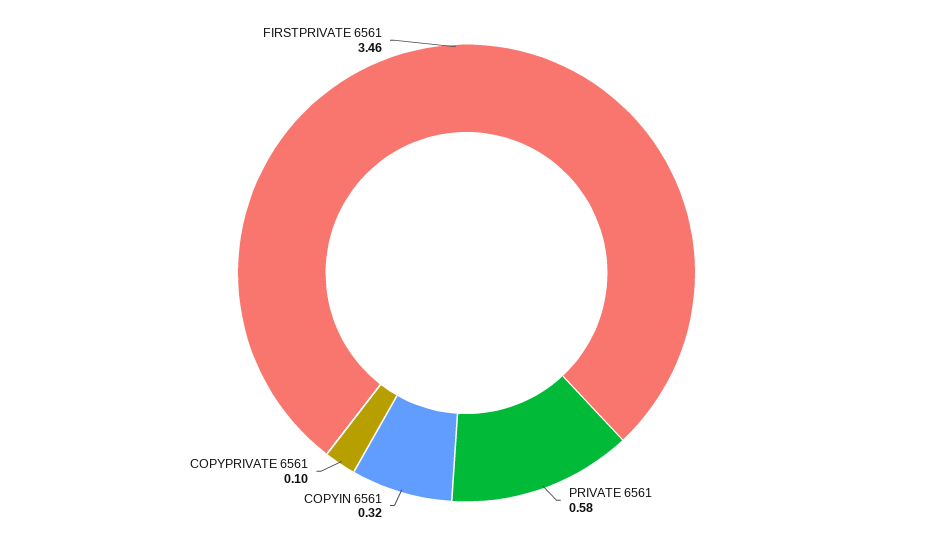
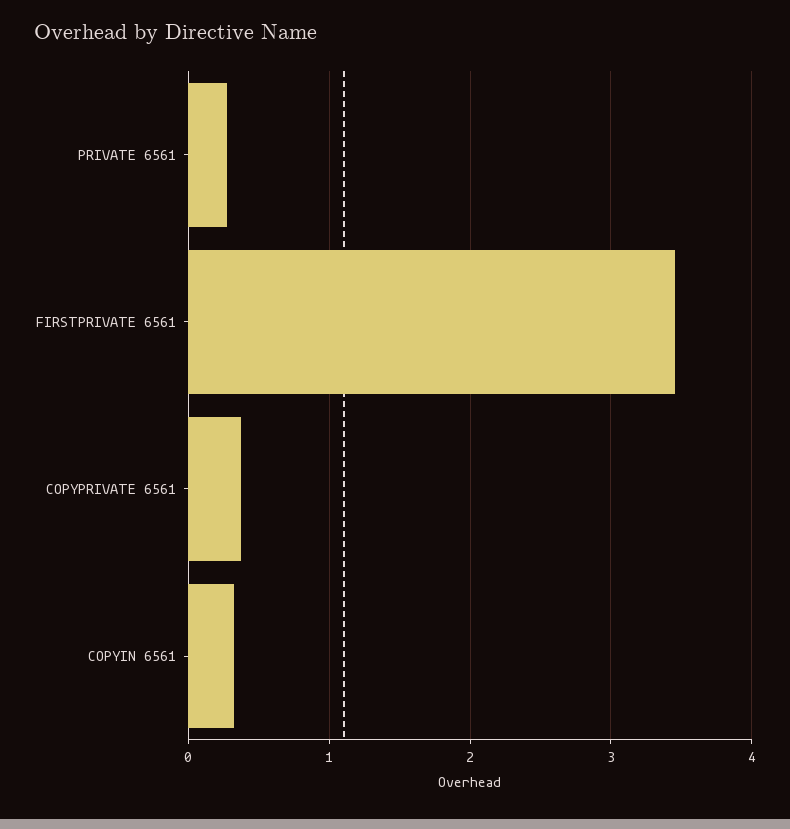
  {
-   "PRIVATE 6561": 0.58,
+   "PRIVATE 6561": 0.3,
    "COPYIN 6561": 0.32,
-   "COPYPRIVATE 6561": 0.1,
+   "COPYPRIVATE 6561": 0.4,
    "FIRSTPRIVATE 6561": 3.46
  }

